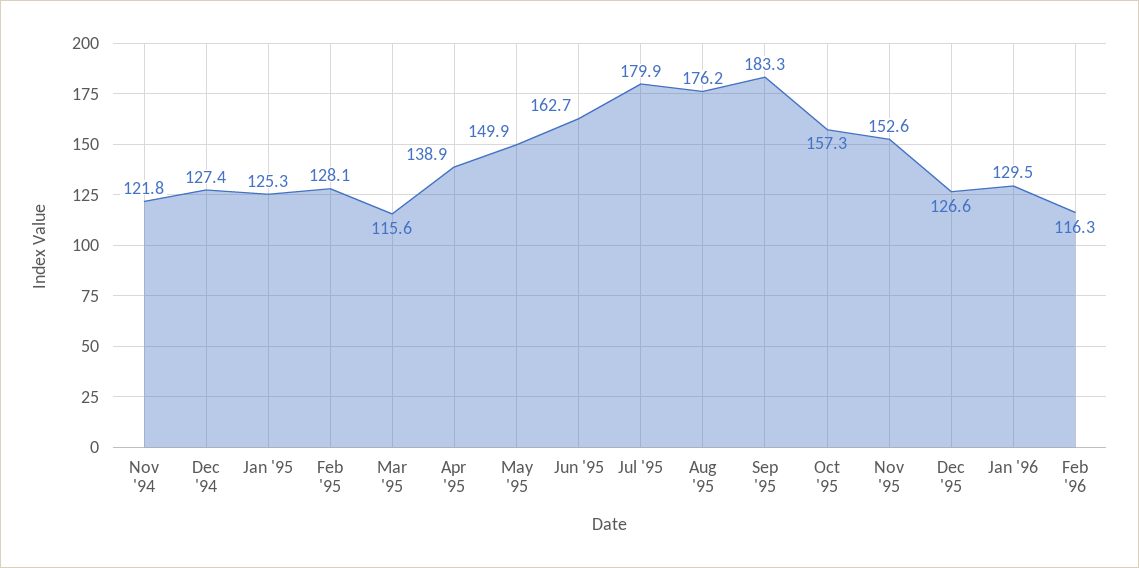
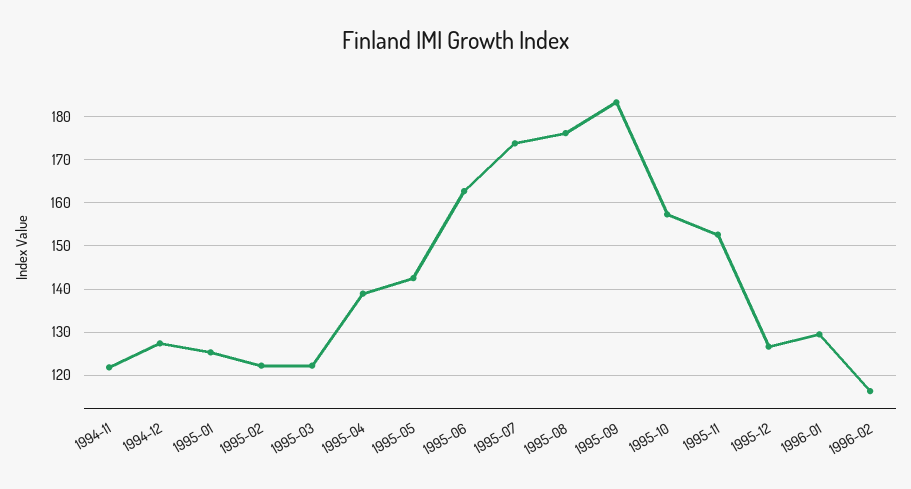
  {
    "Nov '94": 121.8,
    "Dec '94": 127.4,
    "Jan '95": 125.3,
-   "Feb '95": 128.1,
+   "Feb '95": 122,
-   "Mar '95": 115.6,
+   "Mar '95": 122,
    "Apr '95": 138.9,
-   "May '95": 149.9,
+   "May '95": 142,
    "Jun '95": 162.7,
-   "Jul '95": 179.9,
+   "Jul '95": 174,
    "Aug '95": 176.2,
    "Sep '95": 183.3,
    "Oct '95": 157.3,
    "Nov '95": 152.6,
    "Dec '95": 126.6,
    "Jan '96": 129.5,
    "Feb '96": 116.3
  }

